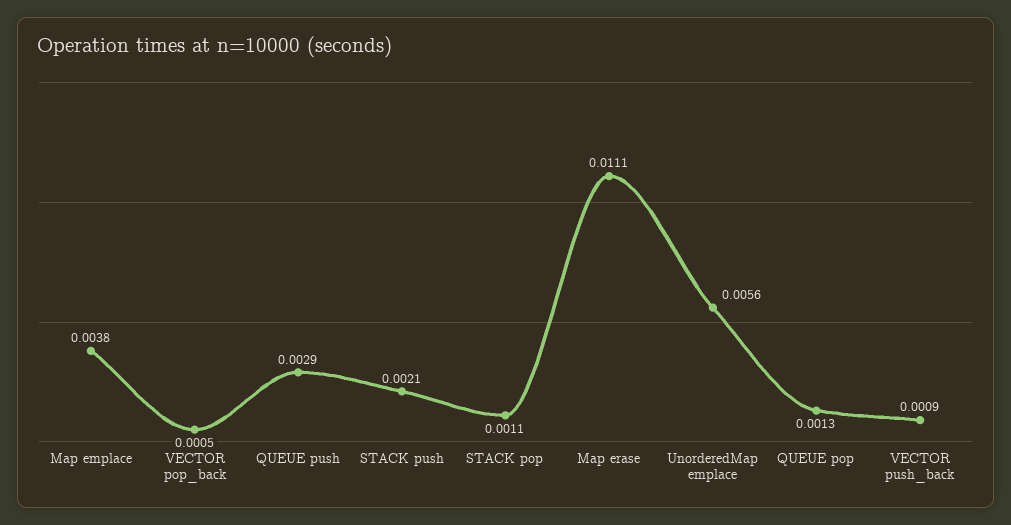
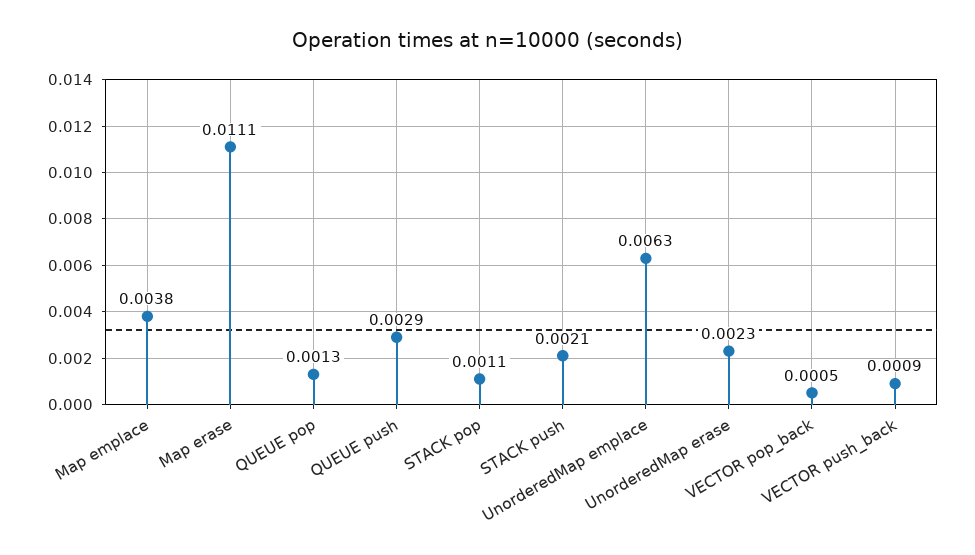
  {
    "Map emplace": 0.0038,
    "VECTOR pop_back": 0.0005,
    "QUEUE push": 0.0029,
    "STACK push": 0.0021,
    "STACK pop": 0.0011,
    "Map erase": 0.0111,
-   "UnorderedMap emplace": 0.0056,
+   "UnorderedMap emplace": 0.0063,
    "QUEUE pop": 0.0013,
-   "VECTOR push_back": 0.0009
+   "VECTOR push_back": 0.0009,
+   "UnorderedMap erase": 0.0023
  }

